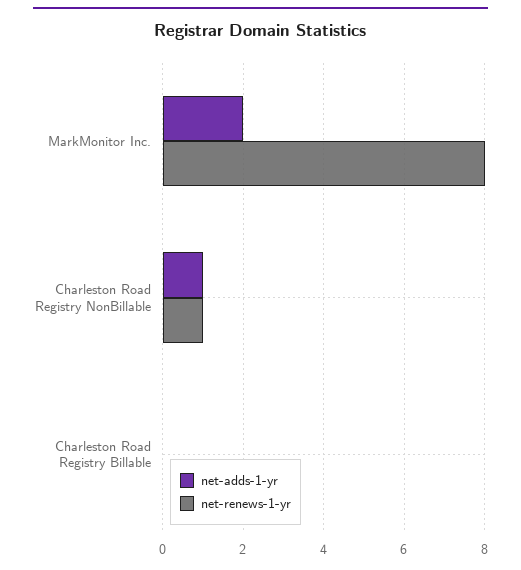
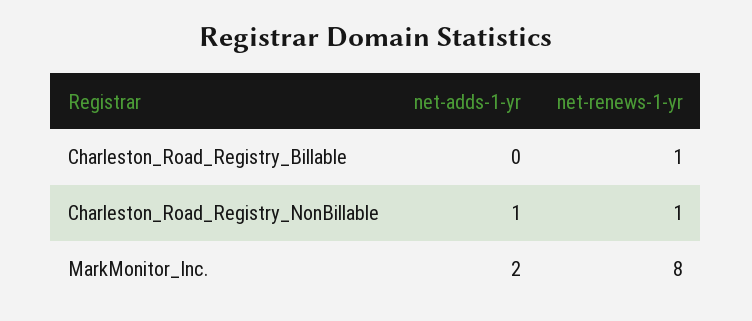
  {
    "net-adds-1-yr": {
      "MarkMonitor Inc.": 2,
      "Charleston Road Registry NonBillable": 1,
      "Charleston Road Registry Billable": 0
    },
    "net-renews-1-yr": {
      "MarkMonitor Inc.": 8,
      "Charleston Road Registry NonBillable": 1,
-     "Charleston Road Registry Billable": 0
+     "Charleston Road Registry Billable": 1
    }
  }

